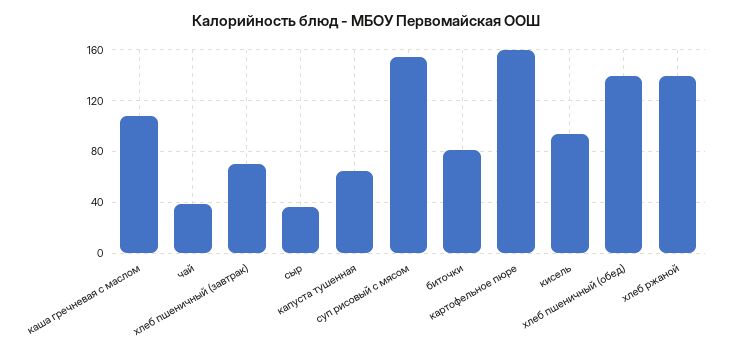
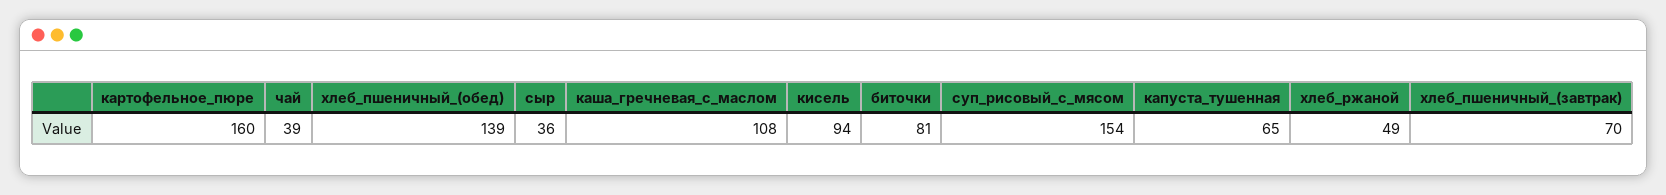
  {
    "каша гречневая с маслом": 108,
    "чай": 39,
    "хлеб пшеничный (завтрак)": 70,
    "сыр": 36,
    "капуста тушенная": 65,
    "суп рисовый с мясом": 154,
    "биточки": 81,
    "картофельное пюре": 160,
    "кисель": 94,
    "хлеб пшеничный (обед)": 139,
-   "хлеб ржаной": 140
+   "хлеб ржаной": 49
  }

